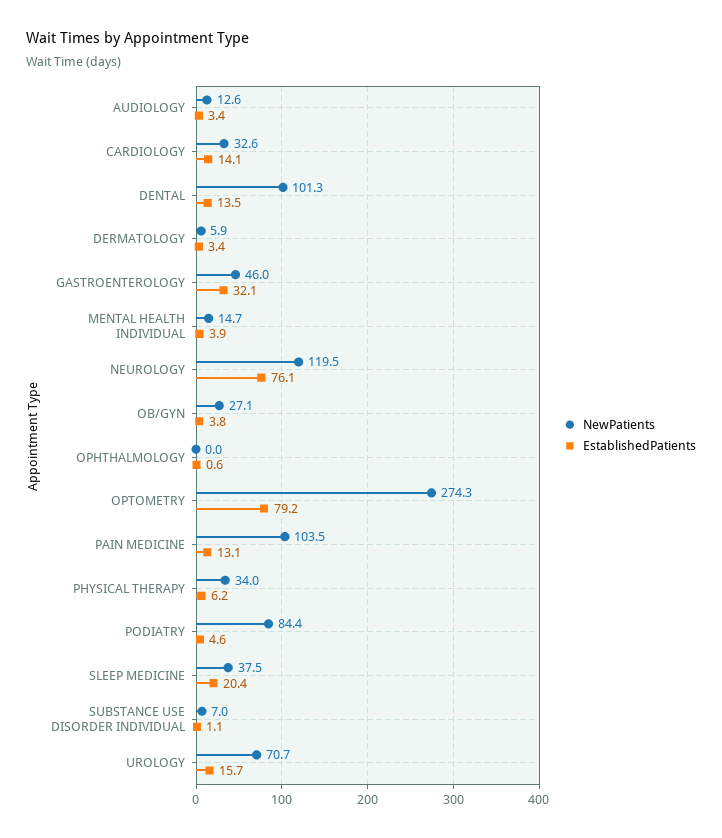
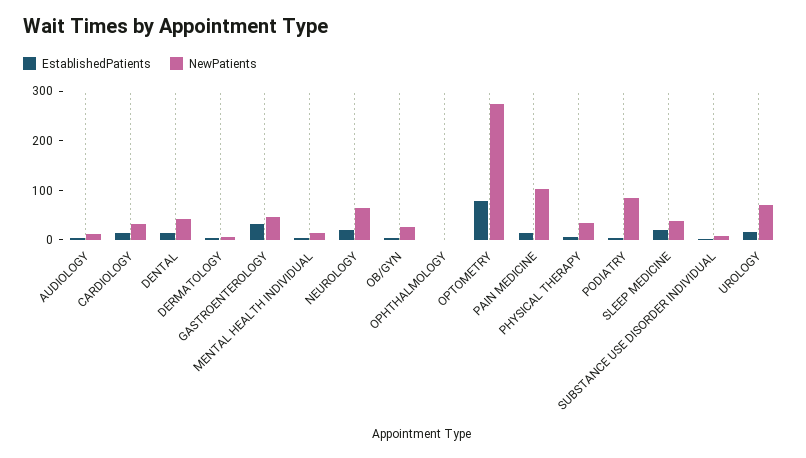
  {
    "NewPatients": {
      "AUDIOLOGY": 12.6,
      "CARDIOLOGY": 32.6,
-     "DENTAL": 101.3,
+     "DENTAL": 40,
      "DERMATOLOGY": 5.9,
      "GASTROENTEROLOGY": 46,
      "MENTAL HEALTH INDIVIDUAL": 14.7,
-     "NEUROLOGY": 119.5,
+     "NEUROLOGY": 60,
      "OB/GYN": 27.1,
      "OPHTHALMOLOGY": 0,
      "OPTOMETRY": 274.3,
      "PAIN MEDICINE": 103.5,
      "PHYSICAL THERAPY": 34,
      "PODIATRY": 84.4,
      "SLEEP MEDICINE": 37.5,
      "SUBSTANCE USE DISORDER INDIVIDUAL": 7,
      "UROLOGY": 70.7
    },
    "EstablishedPatients": {
      "AUDIOLOGY": 3.4,
      "CARDIOLOGY": 14.1,
      "DENTAL": 13.5,
      "DERMATOLOGY": 3.4,
      "GASTROENTEROLOGY": 32.1,
      "MENTAL HEALTH INDIVIDUAL": 3.9,
-     "NEUROLOGY": 76.1,
+     "NEUROLOGY": 20,
      "OB/GYN": 3.8,
      "OPHTHALMOLOGY": 0.6,
      "OPTOMETRY": 79.2,
      "PAIN MEDICINE": 13.1,
      "PHYSICAL THERAPY": 6.2,
      "PODIATRY": 4.6,
      "SLEEP MEDICINE": 20.4,
      "SUBSTANCE USE DISORDER INDIVIDUAL": 1.1,
      "UROLOGY": 15.7
    }
  }

